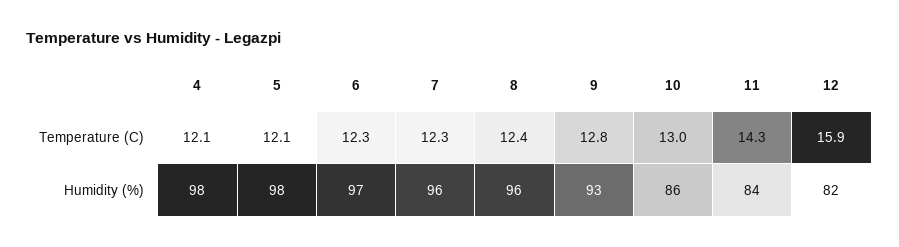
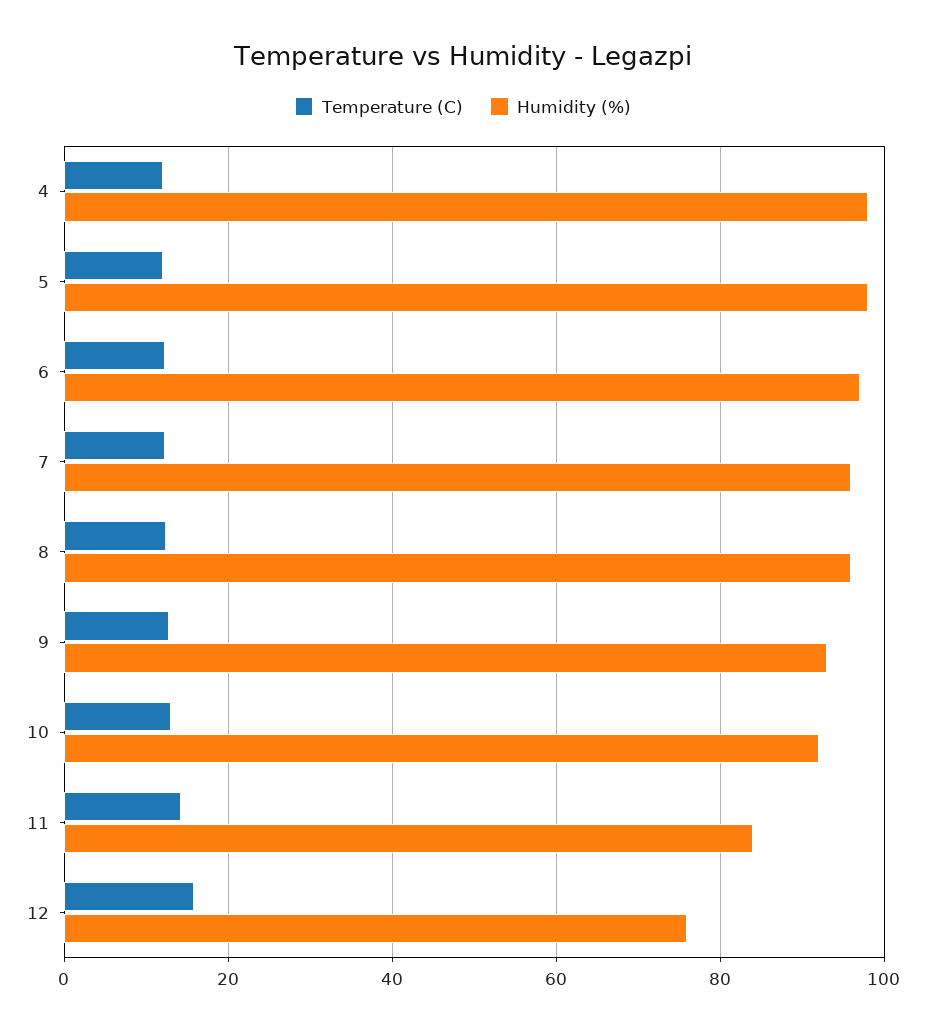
  {
    "Temperature (C)": {
      "4": 12.1,
      "5": 12.1,
      "6": 12.3,
      "7": 12.3,
      "8": 12.4,
      "9": 12.8,
      "10": 13,
      "11": 14.3,
      "12": 15.9
    },
    "Humidity (%)": {
      "4": 98,
      "5": 98,
      "6": 97,
      "7": 96,
      "8": 96,
      "9": 93,
-     "10": 86,
+     "10": 92,
      "11": 84,
-     "12": 82
+     "12": 76
    }
  }

